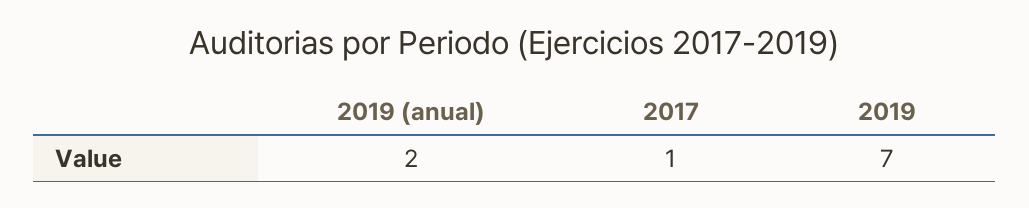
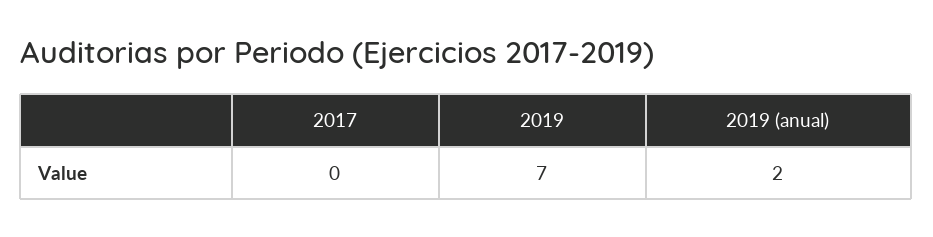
  {
    "2019 (anual)": 2,
-   "2017": 1,
+   "2017": 0,
    "2019": 7
  }

